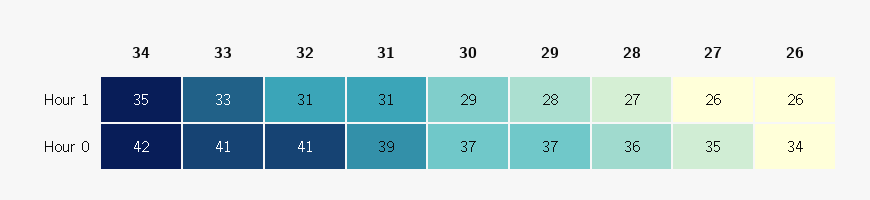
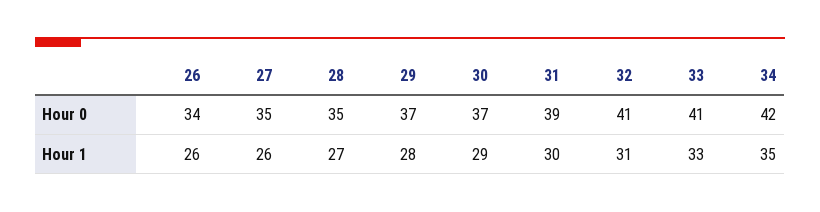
  {
    "34": {
      "Hour 1": 35,
      "Hour 0": 42
    },
    "33": {
      "Hour 1": 33,
      "Hour 0": 41
    },
    "32": {
      "Hour 1": 31,
      "Hour 0": 41
    },
    "31": {
-     "Hour 1": 31,
+     "Hour 1": 30,
      "Hour 0": 39
    },
    "30": {
      "Hour 1": 29,
      "Hour 0": 37
    },
    "29": {
      "Hour 1": 28,
      "Hour 0": 37
    },
    "28": {
      "Hour 1": 27,
-     "Hour 0": 36
+     "Hour 0": 35
    },
    "27": {
      "Hour 1": 26,
      "Hour 0": 35
    },
    "26": {
      "Hour 1": 26,
      "Hour 0": 34
    }
  }

